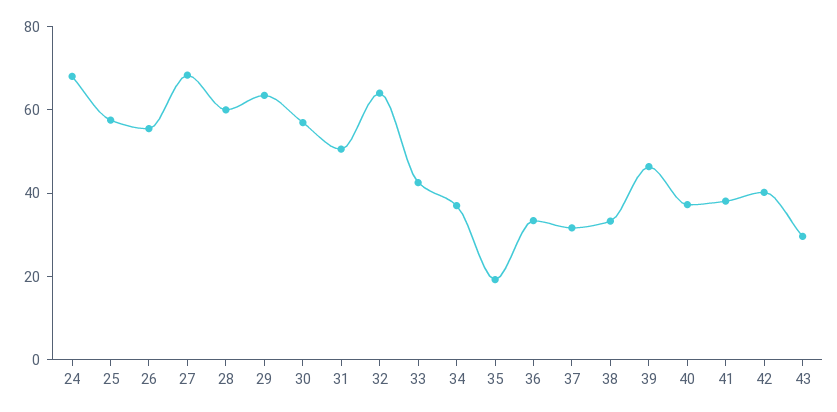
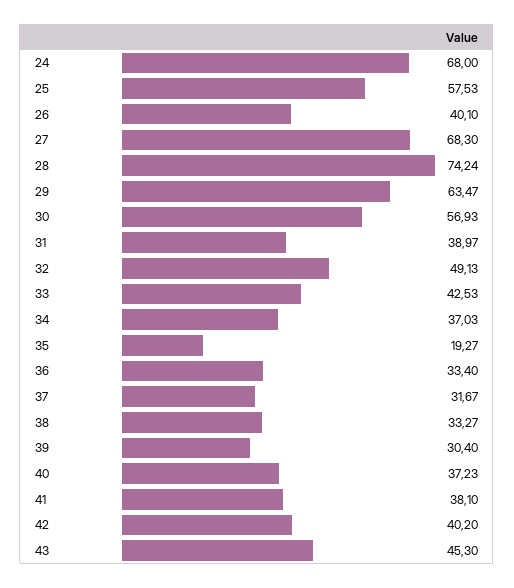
  {
    "24": 68,
    "25": 57.53,
-   "26": 55,
+   "26": 40.1,
    "27": 68.3,
-   "28": 60,
+   "28": 74.24,
    "29": 63.47,
    "30": 56.93,
-   "31": 50,
+   "31": 38.97,
-   "32": 65,
+   "32": 49.13,
    "33": 42.53,
    "34": 37.03,
    "35": 19.27,
    "36": 33.4,
    "37": 31.67,
    "38": 33.27,
-   "39": 45,
+   "39": 30.4,
    "40": 37.23,
    "41": 38.1,
    "42": 40.2,
-   "43": 30
+   "43": 45.3
  }

